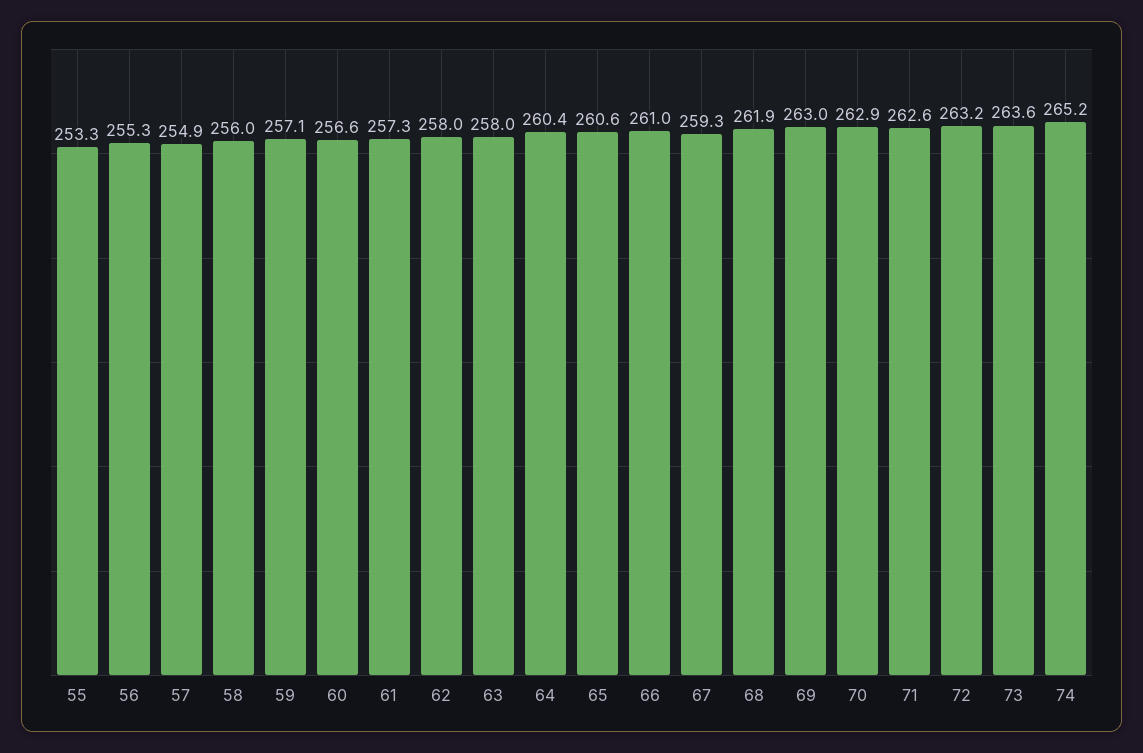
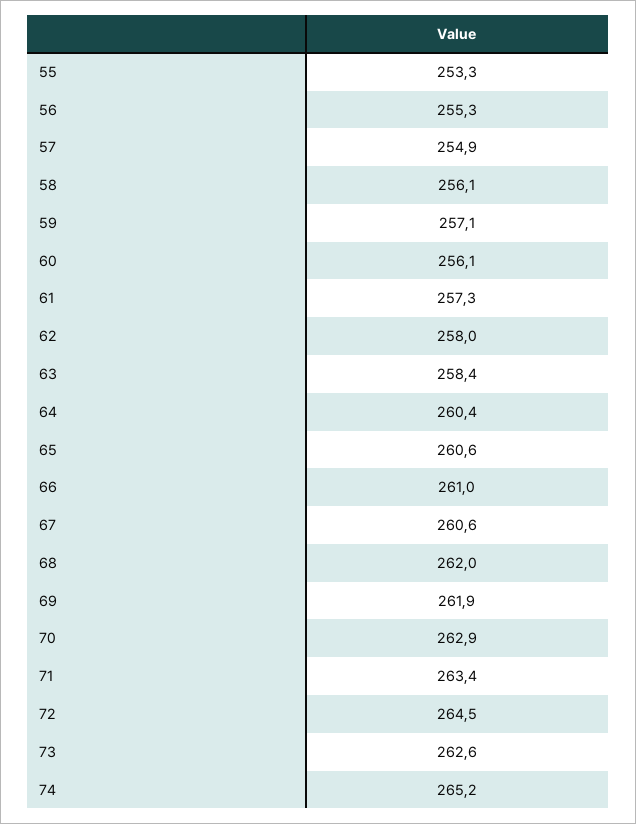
  {
    "55": 253.3,
    "56": 255.3,
    "57": 254.9,
-   "58": 256,
+   "58": 256.1,
    "59": 257.1,
-   "60": 256.6,
+   "60": 256.1,
    "61": 257.3,
    "62": 258,
-   "63": 258,
+   "63": 258.4,
    "64": 260.4,
    "65": 260.6,
    "66": 261,
-   "67": 259.3,
+   "67": 260.6,
-   "68": 261.9,
+   "68": 262,
-   "69": 263,
+   "69": 261.9,
    "70": 262.9,
-   "71": 262.6,
+   "71": 263.4,
-   "72": 263.2,
+   "72": 264.5,
-   "73": 263.6,
+   "73": 262.6,
    "74": 265.2
  }

